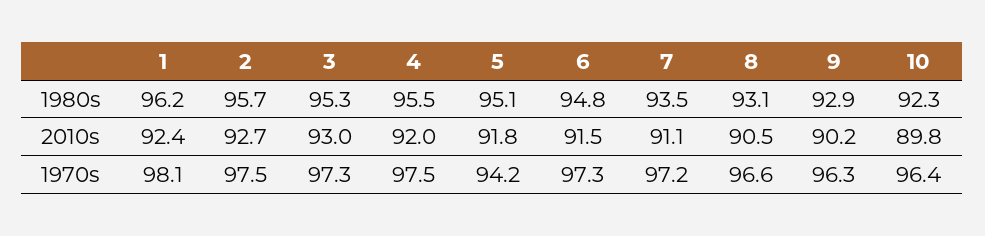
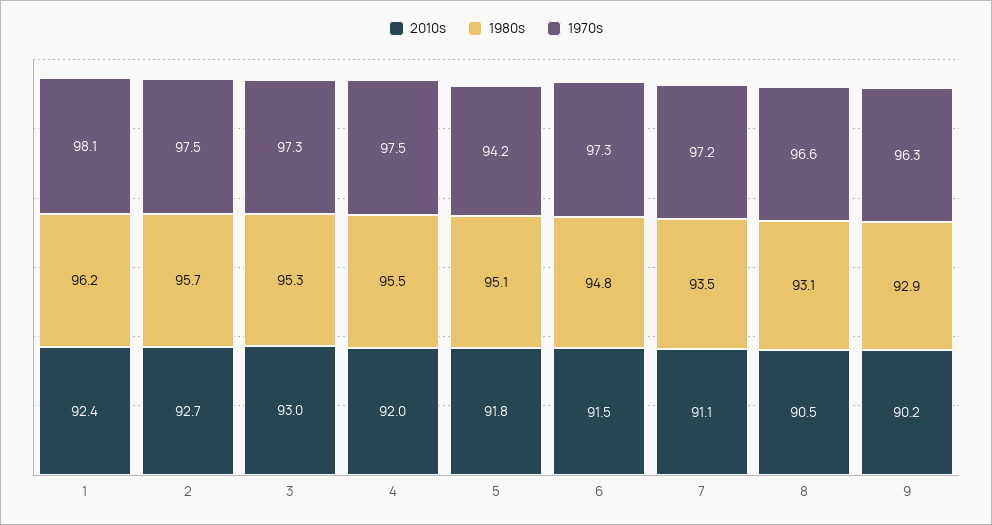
  {
    "1980s": {
      "1": 96.2,
      "2": 95.7,
      "3": 95.3,
      "4": 95.5,
      "5": 95.1,
      "6": 94.8,
      "7": 93.5,
      "8": 93.1,
-     "9": 92.9,
+     "9": 92.9
-     "10": 92.3
    },
    "2010s": {
      "1": 92.4,
      "2": 92.7,
      "3": 93,
      "4": 92,
      "5": 91.8,
      "6": 91.5,
      "7": 91.1,
      "8": 90.5,
-     "9": 90.2,
+     "9": 90.2
-     "10": 89.8
    },
    "1970s": {
      "1": 98.1,
      "2": 97.5,
      "3": 97.3,
      "4": 97.5,
      "5": 94.2,
      "6": 97.3,
      "7": 97.2,
      "8": 96.6,
-     "9": 96.3,
+     "9": 96.3
-     "10": 96.4
    }
  }

